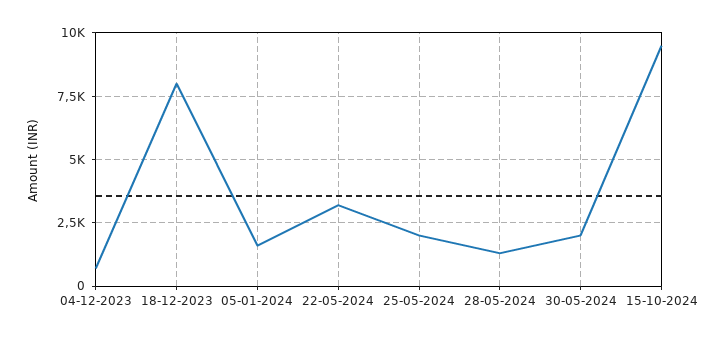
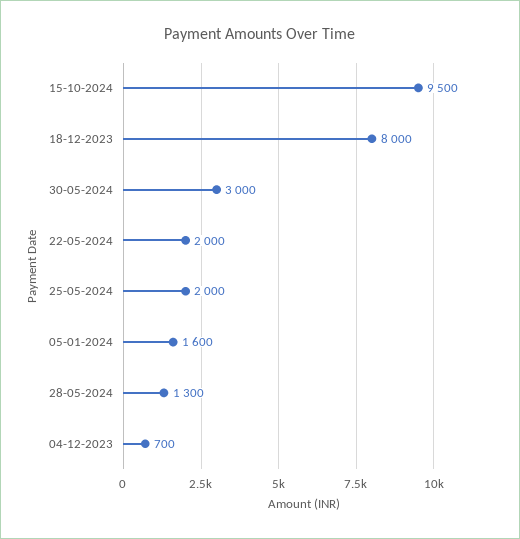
  {
    "04-12-2023": 700,
    "18-12-2023": 8000,
    "05-01-2024": 1600,
-   "22-05-2024": 3250,
+   "22-05-2024": 2000,
    "25-05-2024": 2000,
    "28-05-2024": 1300,
-   "30-05-2024": 2000,
+   "30-05-2024": 3000,
    "15-10-2024": 9500
  }

